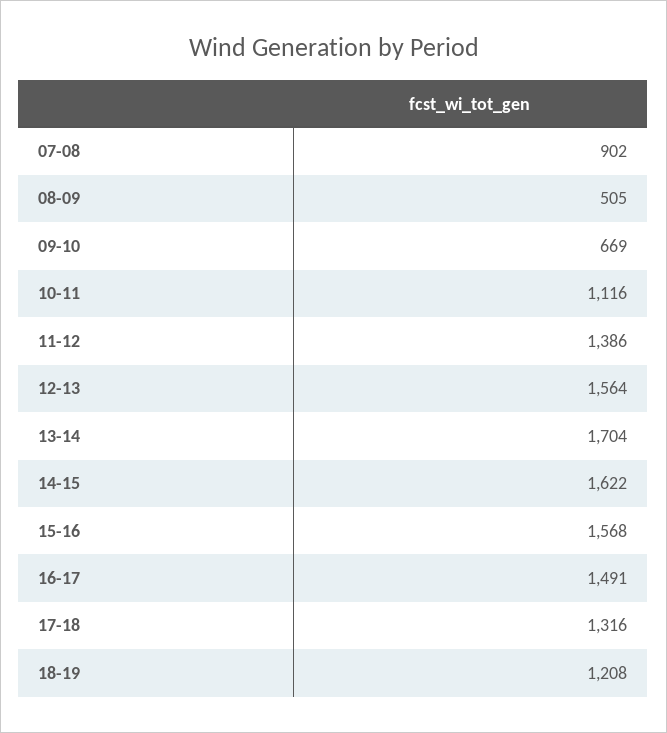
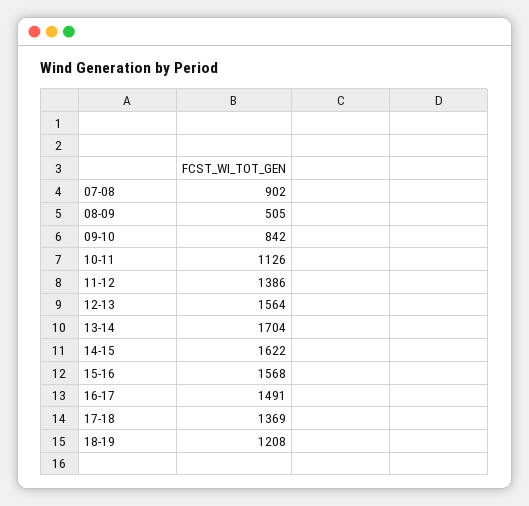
  {
    "07-08": 902,
    "08-09": 505,
-   "09-10": 669,
+   "09-10": 842,
-   "10-11": 1116,
+   "10-11": 1126,
    "11-12": 1386,
    "12-13": 1564,
    "13-14": 1704,
    "14-15": 1622,
    "15-16": 1568,
    "16-17": 1491,
-   "17-18": 1316,
+   "17-18": 1369,
    "18-19": 1208
  }

